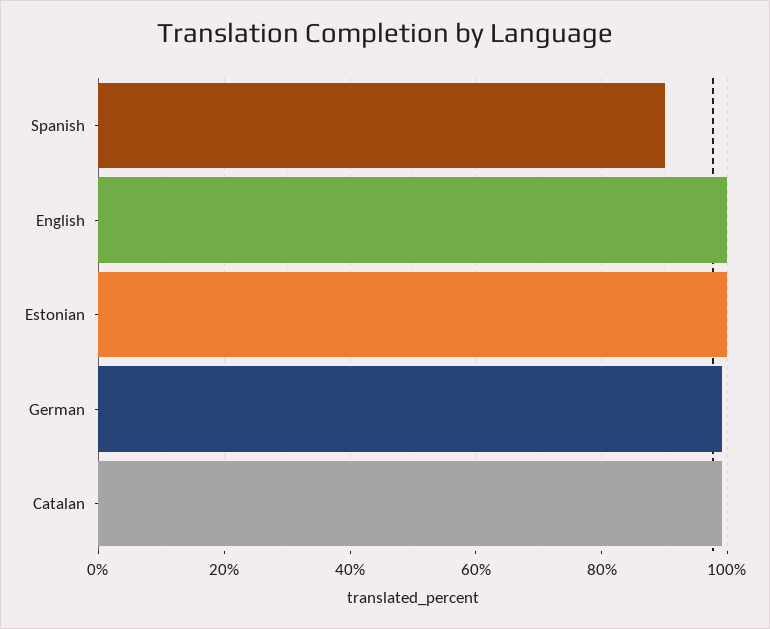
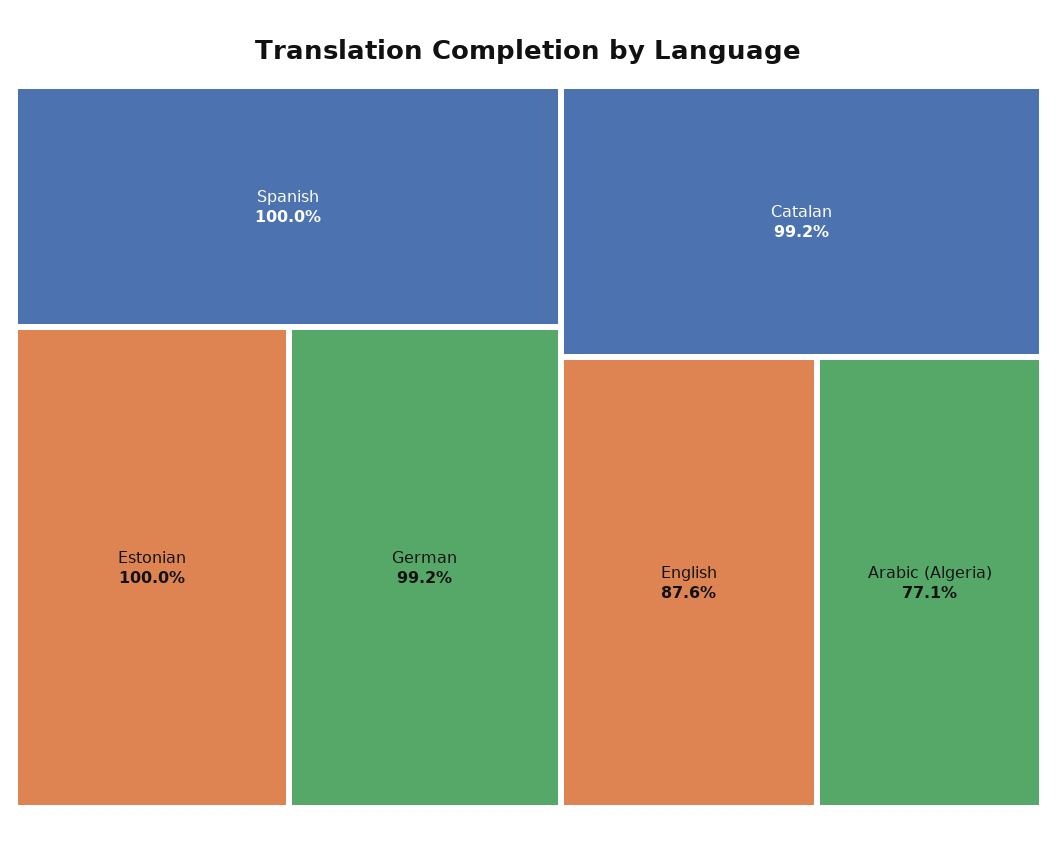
  {
-   "Spanish": 90,
+   "Spanish": 100,
-   "English": 100,
+   "English": 87.6,
    "Estonian": 100,
    "German": 99.2,
-   "Catalan": 99.2
+   "Catalan": 99.2,
+   "Arabic (Algeria)": 77.1
  }

